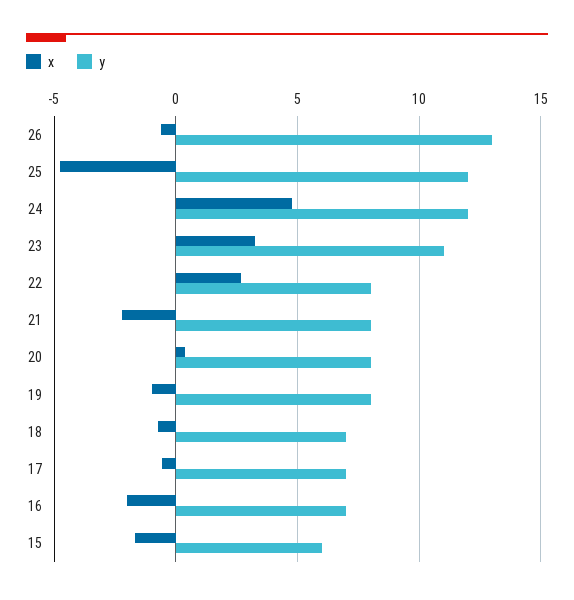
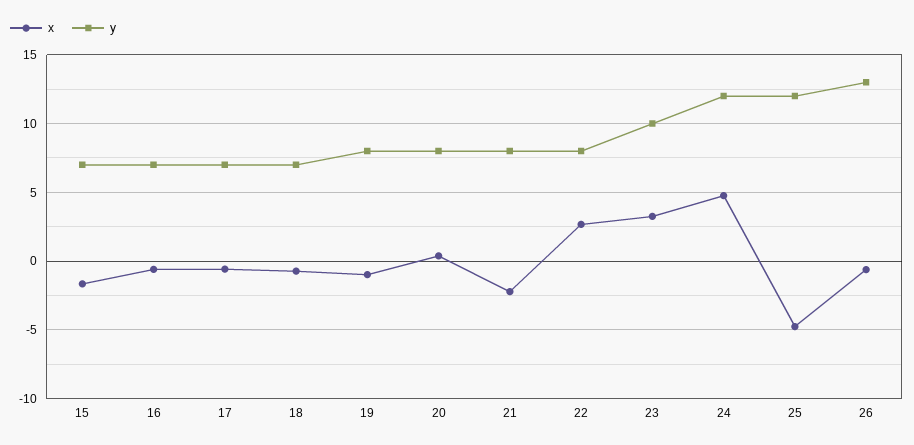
  {
    "x": {
      "26": -0.5,
      "25": -5,
      "24": 5,
      "23": 3.5,
      "22": 2.5,
      "21": -2,
      "20": 0.5,
      "19": -1,
      "18": -0.5,
      "17": -0.5,
-     "16": -2,
+     "16": -0.5,
      "15": -1.5
    },
    "y": {
      "26": 13,
      "25": 12,
      "24": 12,
-     "23": 11,
+     "23": 10,
      "22": 8,
      "21": 8,
      "20": 8,
      "19": 8,
      "18": 7,
      "17": 7,
      "16": 7,
-     "15": 6
+     "15": 7
    }
  }

